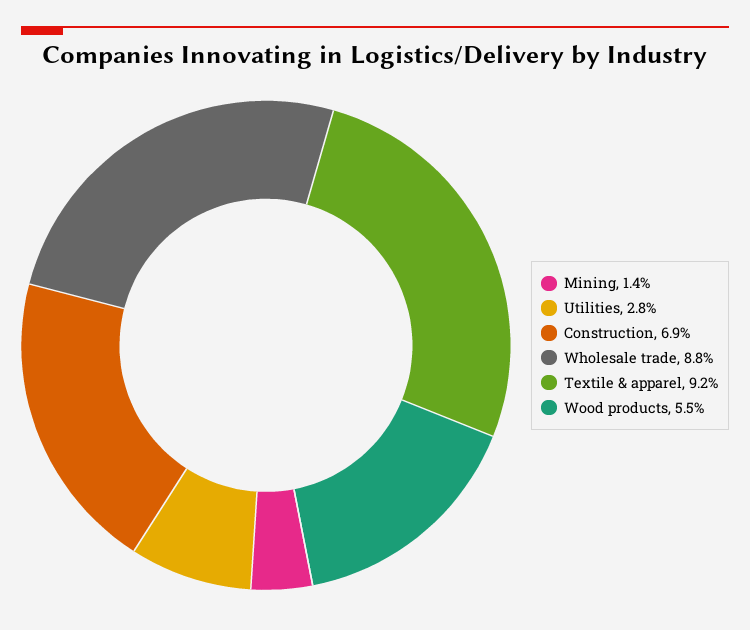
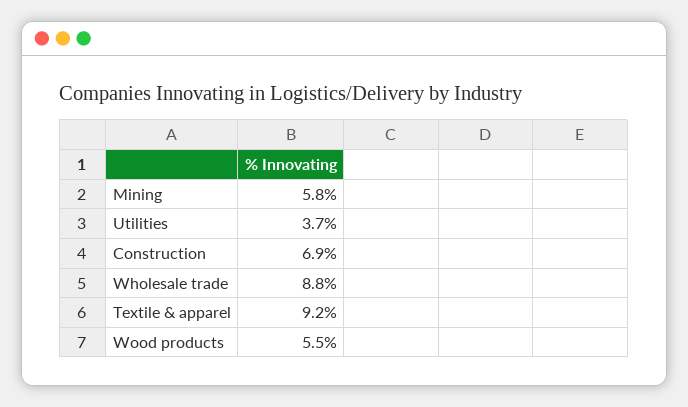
  {
-   "Mining": 1.4,
+   "Mining": 5.8,
-   "Utilities": 2.8,
+   "Utilities": 3.7,
    "Construction": 6.9,
    "Wholesale trade": 8.8,
    "Textile & apparel": 9.2,
    "Wood products": 5.5
  }

